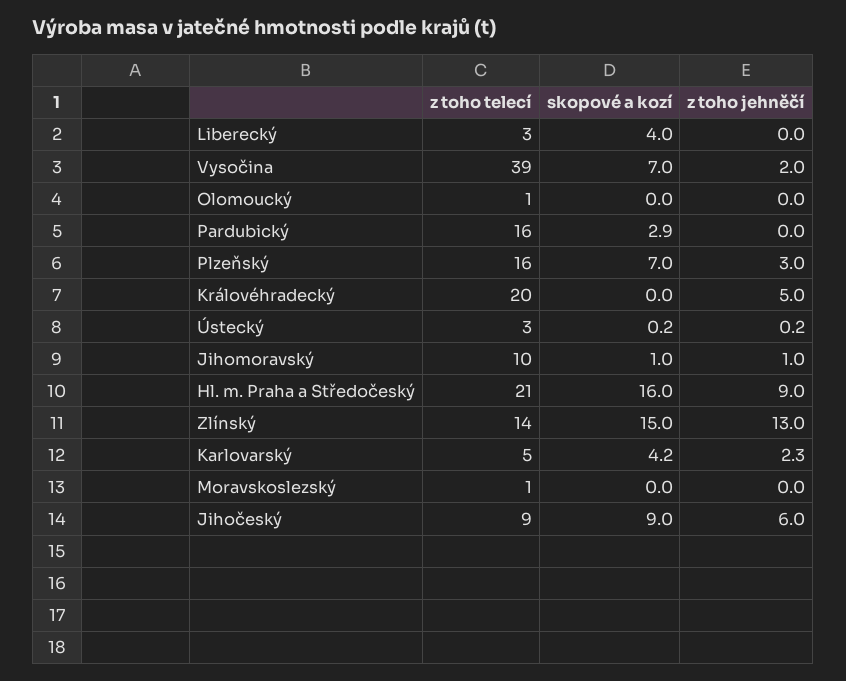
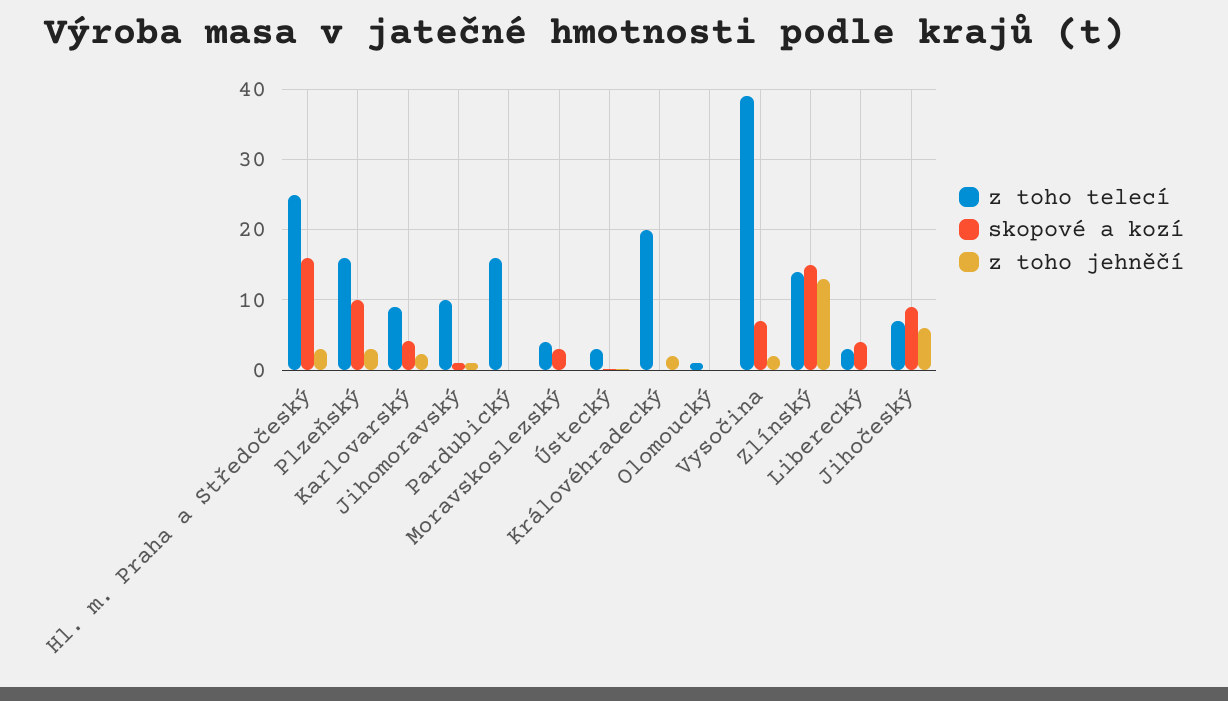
  {
    "z toho telecí": {
      "Liberecký": 3,
      "Vysočina": 39,
      "Olomoucký": 1,
      "Pardubický": 16,
      "Plzeňský": 16,
      "Královéhradecký": 20,
      "Ústecký": 3,
      "Jihomoravský": 10,
-     "Hl. m. Praha a Středočeský": 21,
+     "Hl. m. Praha a Středočeský": 25,
      "Zlínský": 14,
-     "Karlovarský": 5,
+     "Karlovarský": 9,
-     "Moravskoslezský": 1,
+     "Moravskoslezský": 4,
-     "Jihočeský": 9
+     "Jihočeský": 7
    },
    "skopové a kozí": {
      "Liberecký": 4,
      "Vysočina": 7,
      "Olomoucký": 0,
-     "Pardubický": 2.9,
+     "Pardubický": 0,
-     "Plzeňský": 7,
+     "Plzeňský": 10,
      "Královéhradecký": 0,
      "Ústecký": 0.2,
      "Jihomoravský": 1,
      "Hl. m. Praha a Středočeský": 16,
      "Zlínský": 15,
      "Karlovarský": 4.2,
-     "Moravskoslezský": 0,
+     "Moravskoslezský": 3,
      "Jihočeský": 9
    },
    "z toho jehněčí": {
      "Liberecký": 0,
      "Vysočina": 2,
      "Olomoucký": 0,
      "Pardubický": 0,
      "Plzeňský": 3,
-     "Královéhradecký": 5,
+     "Královéhradecký": 2,
      "Ústecký": 0.2,
      "Jihomoravský": 1,
-     "Hl. m. Praha a Středočeský": 9,
+     "Hl. m. Praha a Středočeský": 3,
      "Zlínský": 13,
      "Karlovarský": 2.3,
      "Moravskoslezský": 0,
      "Jihočeský": 6
    }
  }

